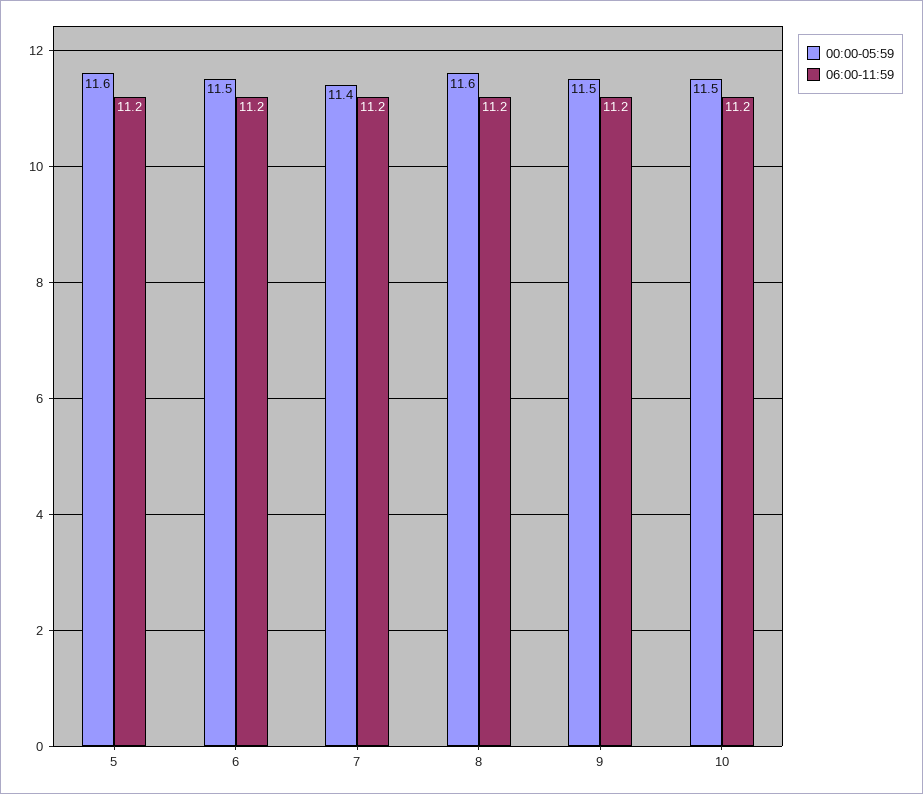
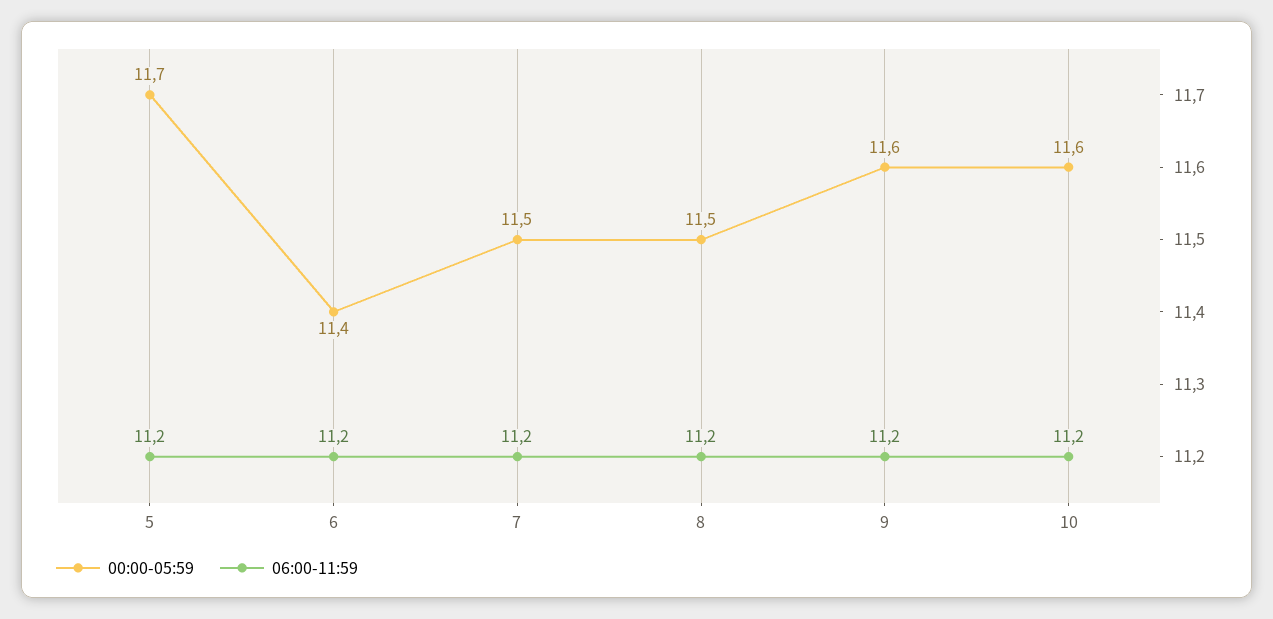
  {
    "00:00-05:59": {
-     "5": 11.6,
+     "5": 11.7,
-     "6": 11.5,
+     "6": 11.4,
-     "7": 11.4,
+     "7": 11.5,
-     "8": 11.6,
+     "8": 11.5,
-     "9": 11.5,
+     "9": 11.6,
-     "10": 11.5
+     "10": 11.6
    },
    "06:00-11:59": {
      "5": 11.2,
      "6": 11.2,
      "7": 11.2,
      "8": 11.2,
      "9": 11.2,
      "10": 11.2
    }
  }

